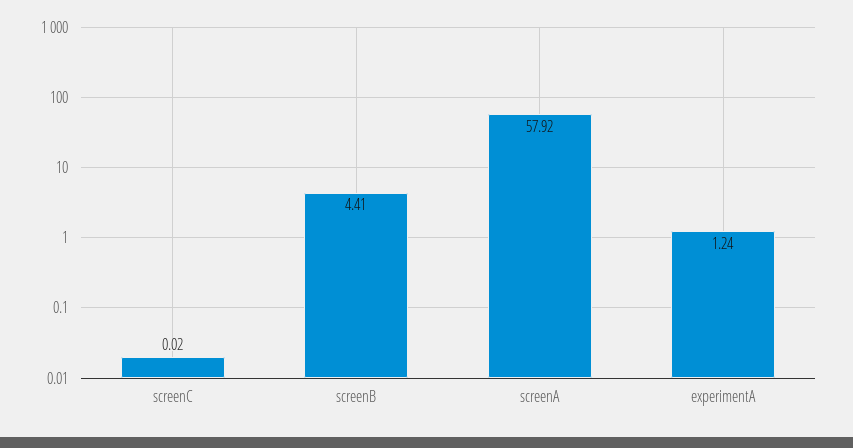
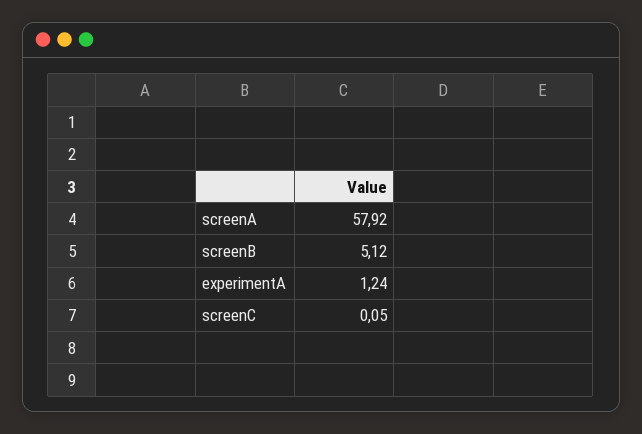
  {
-   "screenC": 0.02,
+   "screenC": 0.05,
-   "screenB": 4.41,
+   "screenB": 5.12,
    "screenA": 57.92,
    "experimentA": 1.24
  }

